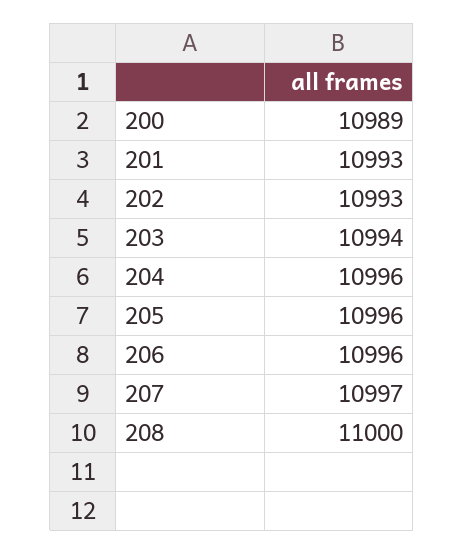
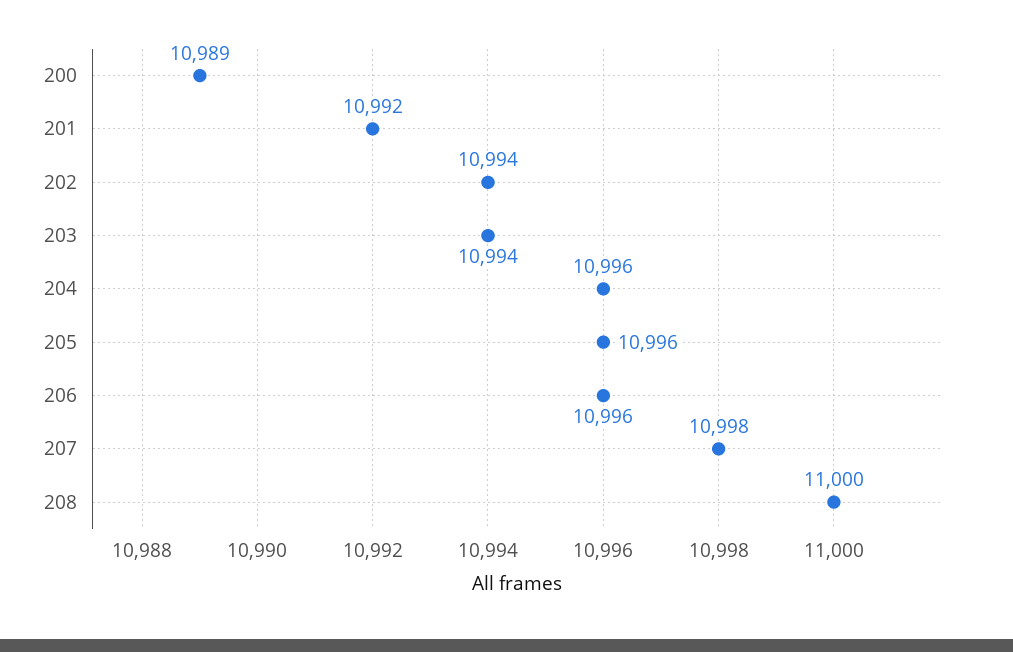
  {
    "200": 10989,
-   "201": 10993,
+   "201": 10992,
-   "202": 10993,
+   "202": 10994,
    "203": 10994,
    "204": 10996,
    "205": 10996,
    "206": 10996,
-   "207": 10997,
+   "207": 10998,
    "208": 11000
  }

